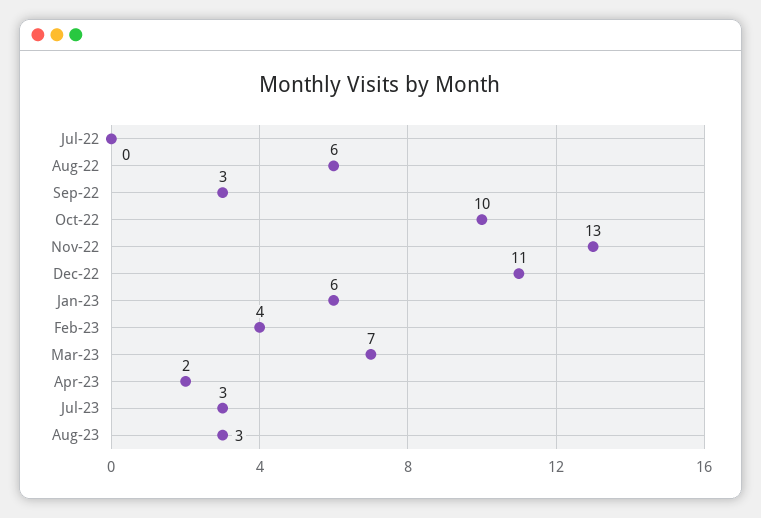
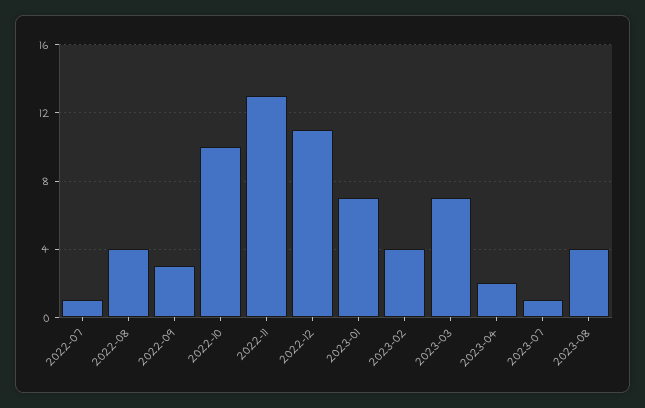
  {
-   "Jul-22": 0,
+   "Jul-22": 1,
-   "Aug-22": 6,
+   "Aug-22": 4,
    "Sep-22": 3,
    "Oct-22": 10,
    "Nov-22": 13,
    "Dec-22": 11,
-   "Jan-23": 6,
+   "Jan-23": 7,
    "Feb-23": 4,
    "Mar-23": 7,
    "Apr-23": 2,
-   "Jul-23": 3,
+   "Jul-23": 1,
-   "Aug-23": 3
+   "Aug-23": 4
  }

